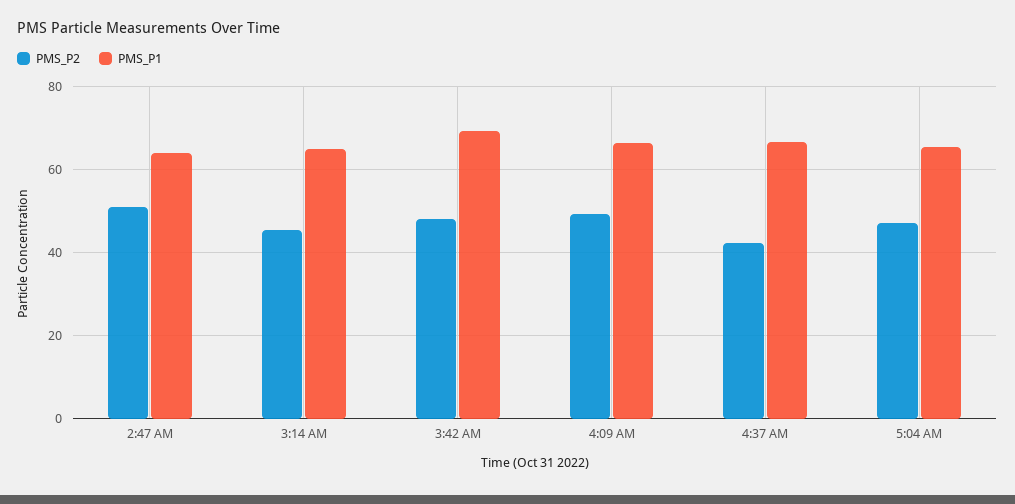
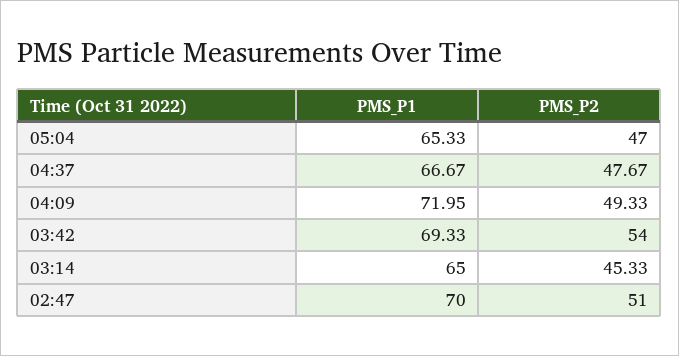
  {
    "PMS_P2": {
      "2:47 AM": 51,
      "3:14 AM": 45.33,
-     "3:42 AM": 48,
+     "3:42 AM": 54,
      "4:09 AM": 49.33,
-     "4:37 AM": 42,
+     "4:37 AM": 47.67,
      "5:04 AM": 47
    },
    "PMS_P1": {
-     "2:47 AM": 64,
+     "2:47 AM": 70,
      "3:14 AM": 65,
      "3:42 AM": 69.33,
-     "4:09 AM": 66,
+     "4:09 AM": 71.95,
      "4:37 AM": 66.67,
      "5:04 AM": 65.33
    }
  }

